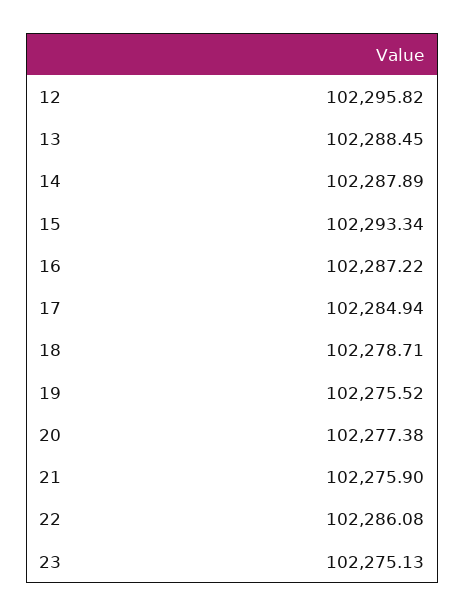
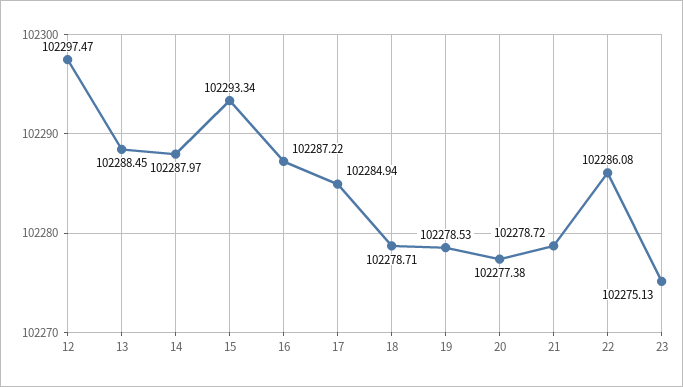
  {
-   "12": 102295.82,
+   "12": 102297.47,
    "13": 102288.45,
-   "14": 102287.89,
+   "14": 102287.97,
    "15": 102293.34,
    "16": 102287.22,
    "17": 102284.94,
    "18": 102278.71,
-   "19": 102275.52,
+   "19": 102278.53,
    "20": 102277.38,
-   "21": 102275.9,
+   "21": 102278.72,
    "22": 102286.08,
    "23": 102275.13
  }

